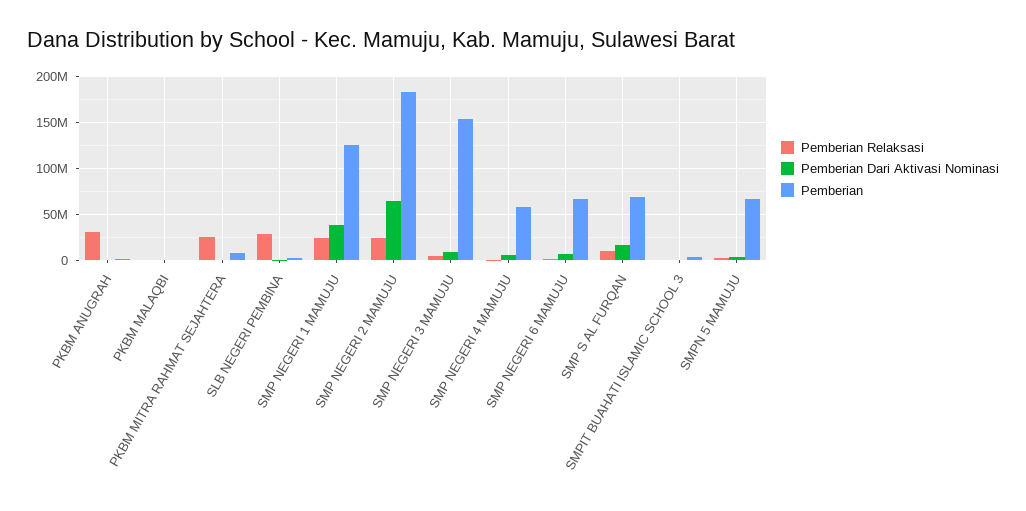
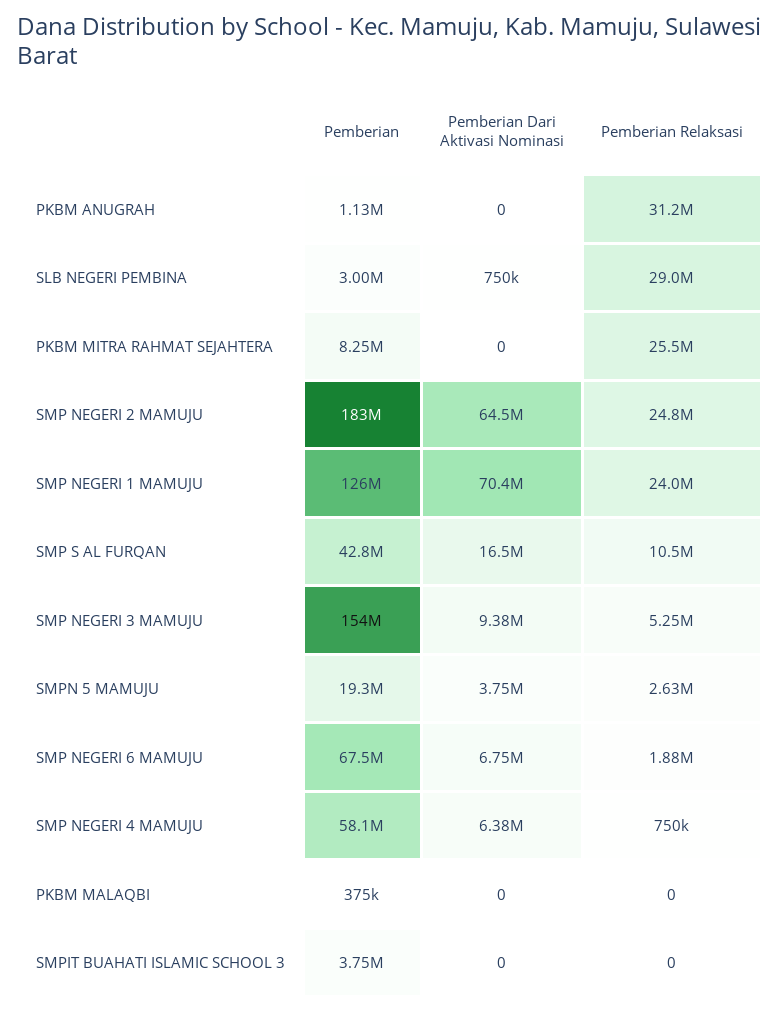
  {
    "Pemberian Relaksasi": {
      "PKBM ANUGRAH": 31200000,
      "PKBM MALAQBI": 0,
      "PKBM MITRA RAHMAT SEJAHTERA": 25500000,
      "SLB NEGERI PEMBINA": 29000000,
      "SMP NEGERI 1 MAMUJU": 24000000,
      "SMP NEGERI 2 MAMUJU": 24800000,
      "SMP NEGERI 3 MAMUJU": 5250000,
      "SMP NEGERI 4 MAMUJU": 750000,
      "SMP NEGERI 6 MAMUJU": 1880000,
      "SMP S AL FURQAN": 10500000,
      "SMPIT BUAHATI ISLAMIC SCHOOL 3": 0,
      "SMPN 5 MAMUJU": 2630000
    },
    "Pemberian Dari Aktivasi Nominasi": {
      "PKBM ANUGRAH": 0,
      "PKBM MALAQBI": 0,
      "PKBM MITRA RAHMAT SEJAHTERA": 0,
      "SLB NEGERI PEMBINA": 750000,
-     "SMP NEGERI 1 MAMUJU": 40000000,
+     "SMP NEGERI 1 MAMUJU": 70400000,
      "SMP NEGERI 2 MAMUJU": 64500000,
      "SMP NEGERI 3 MAMUJU": 9380000,
      "SMP NEGERI 4 MAMUJU": 6380000,
      "SMP NEGERI 6 MAMUJU": 6750000,
      "SMP S AL FURQAN": 16500000,
      "SMPIT BUAHATI ISLAMIC SCHOOL 3": 0,
      "SMPN 5 MAMUJU": 3750000
    },
    "Pemberian": {
      "PKBM ANUGRAH": 1130000,
      "PKBM MALAQBI": 375000,
      "PKBM MITRA RAHMAT SEJAHTERA": 8250000,
      "SLB NEGERI PEMBINA": 3000000,
      "SMP NEGERI 1 MAMUJU": 126000000,
      "SMP NEGERI 2 MAMUJU": 183000000,
      "SMP NEGERI 3 MAMUJU": 154000000,
      "SMP NEGERI 4 MAMUJU": 58100000,
      "SMP NEGERI 6 MAMUJU": 67500000,
-     "SMP S AL FURQAN": 70000000,
+     "SMP S AL FURQAN": 42800000,
      "SMPIT BUAHATI ISLAMIC SCHOOL 3": 3750000,
-     "SMPN 5 MAMUJU": 70000000
+     "SMPN 5 MAMUJU": 19300000
    }
  }

